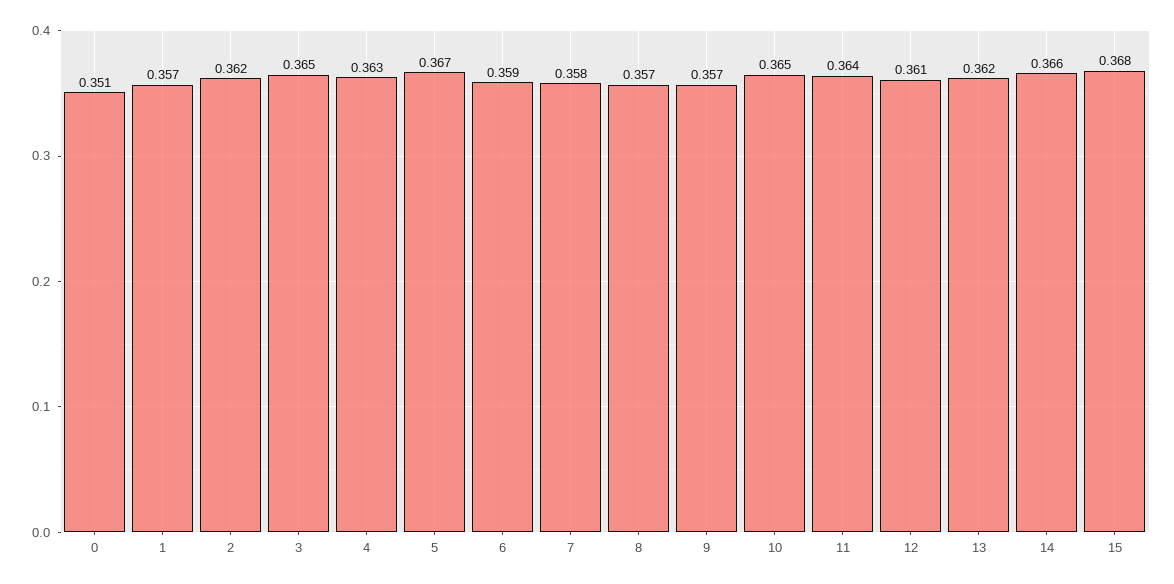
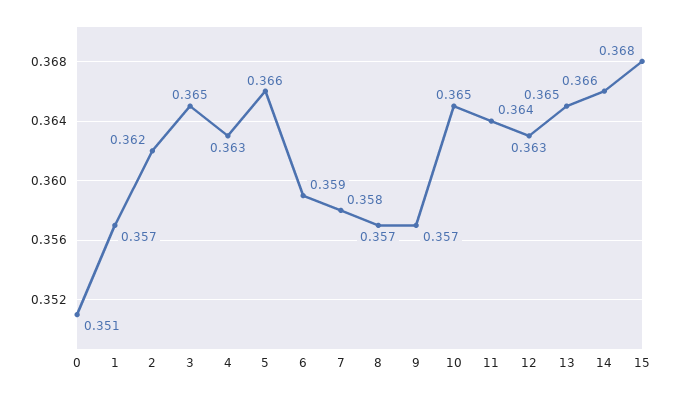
  {
    "0": 0.351,
    "1": 0.357,
    "2": 0.362,
    "3": 0.365,
    "4": 0.363,
-   "5": 0.367,
+   "5": 0.366,
    "6": 0.359,
    "7": 0.358,
    "8": 0.357,
    "9": 0.357,
    "10": 0.365,
    "11": 0.364,
-   "12": 0.361,
+   "12": 0.363,
-   "13": 0.362,
+   "13": 0.365,
    "14": 0.366,
    "15": 0.368
  }

